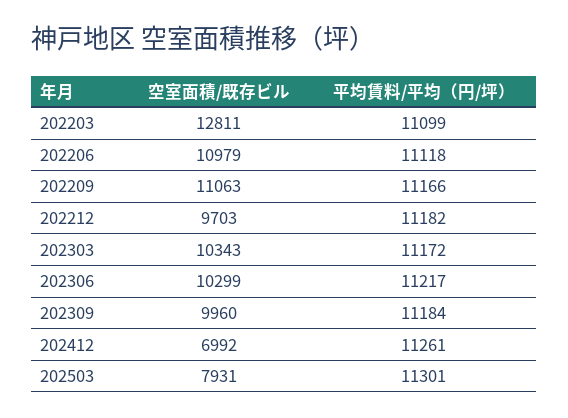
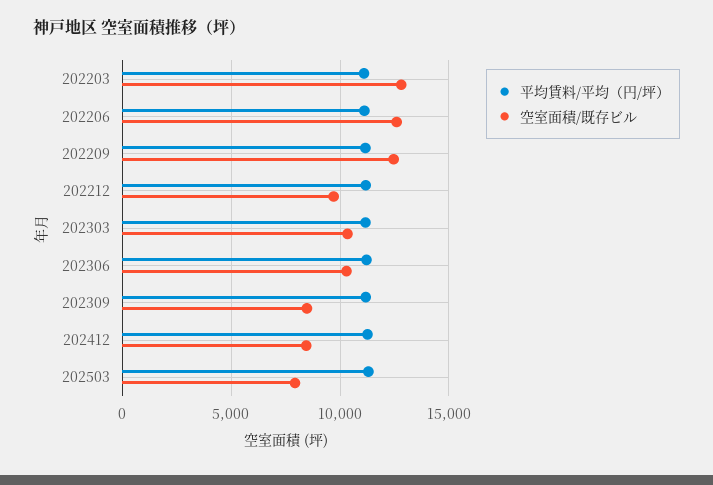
  {
    "空室面積/既存ビル": {
      "202203": 12811,
-     "202206": 10979,
+     "202206": 12500,
-     "202209": 11063,
+     "202209": 12500,
      "202212": 9703,
      "202303": 10343,
      "202306": 10299,
-     "202309": 9960,
+     "202309": 8500,
-     "202412": 6992,
+     "202412": 8500,
      "202503": 7931
    },
    "平均賃料/平均（円/坪）": {
      "202203": 11099,
      "202206": 11118,
      "202209": 11166,
      "202212": 11182,
      "202303": 11172,
      "202306": 11217,
      "202309": 11184,
      "202412": 11261,
      "202503": 11301
    }
  }

